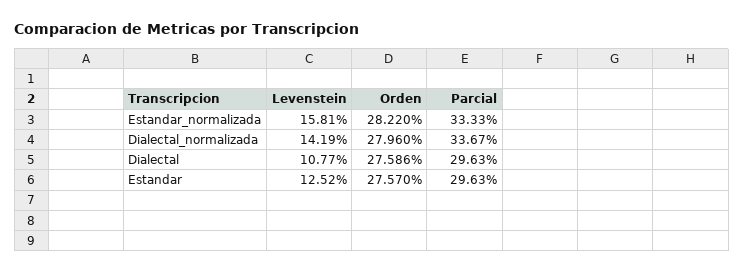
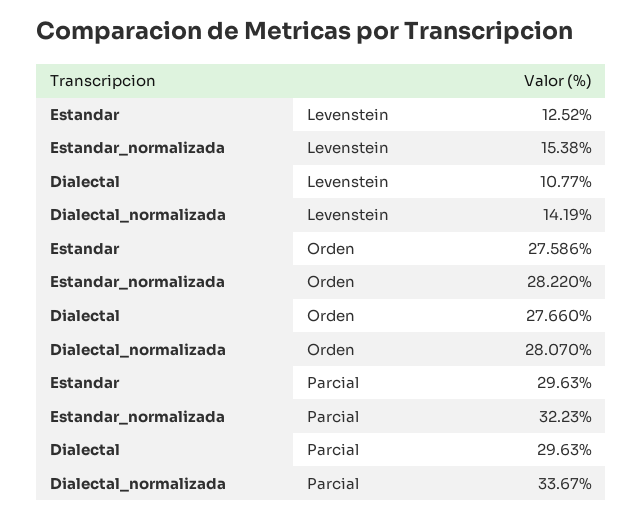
  {
    "Levenstein": {
-     "Estandar_normalizada": 15.81,
+     "Estandar_normalizada": 15.38,
      "Dialectal_normalizada": 14.19,
      "Dialectal": 10.77,
      "Estandar": 12.52
    },
    "Orden": {
      "Estandar_normalizada": 28.22,
-     "Dialectal_normalizada": 27.96,
+     "Dialectal_normalizada": 28.07,
-     "Dialectal": 27.586,
+     "Dialectal": 27.66,
-     "Estandar": 27.57
+     "Estandar": 27.586
    },
    "Parcial": {
-     "Estandar_normalizada": 33.33,
+     "Estandar_normalizada": 32.23,
      "Dialectal_normalizada": 33.67,
      "Dialectal": 29.63,
      "Estandar": 29.63
    }
  }

